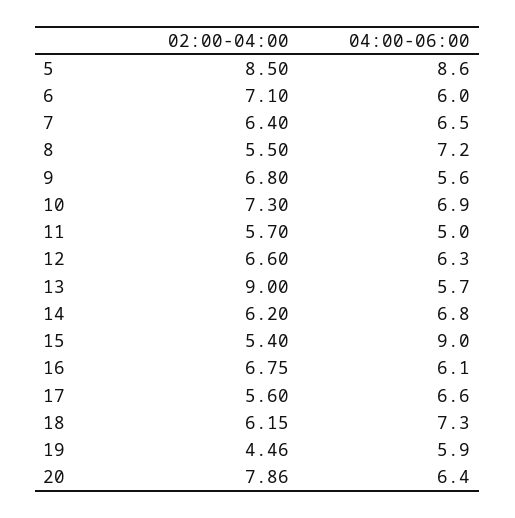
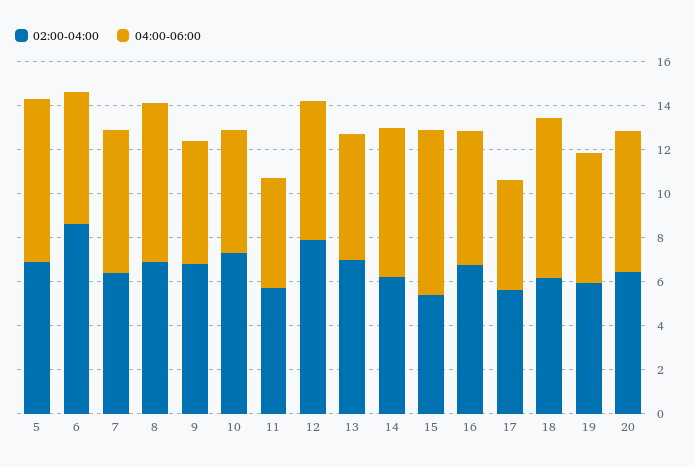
  {
    "02:00-04:00": {
-     "5": 8.5,
+     "5": 7,
-     "6": 7.1,
+     "6": 8.5,
      "7": 6.4,
-     "8": 5.5,
+     "8": 7,
      "9": 6.8,
      "10": 7.3,
      "11": 5.7,
-     "12": 6.6,
+     "12": 8,
-     "13": 9,
+     "13": 7,
      "14": 6.2,
      "15": 5.4,
      "16": 6.75,
      "17": 5.6,
      "18": 6.15,
-     "19": 4.46,
+     "19": 6,
-     "20": 7.86
+     "20": 6.5
    },
    "04:00-06:00": {
-     "5": 8.6,
+     "5": 7.5,
      "6": 6,
      "7": 6.5,
      "8": 7.2,
      "9": 5.6,
-     "10": 6.9,
+     "10": 5.5,
      "11": 5,
      "12": 6.3,
      "13": 5.7,
      "14": 6.8,
-     "15": 9,
+     "15": 7.5,
      "16": 6.1,
-     "17": 6.6,
+     "17": 5,
      "18": 7.3,
      "19": 5.9,
      "20": 6.4
    }
  }

